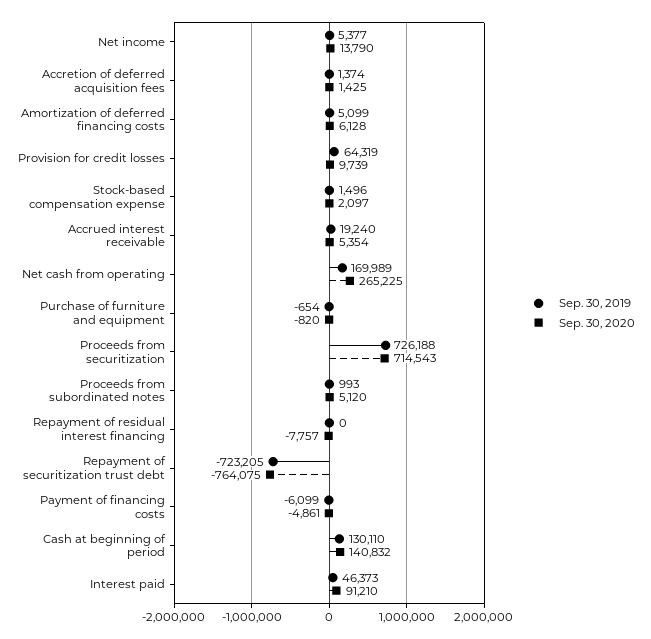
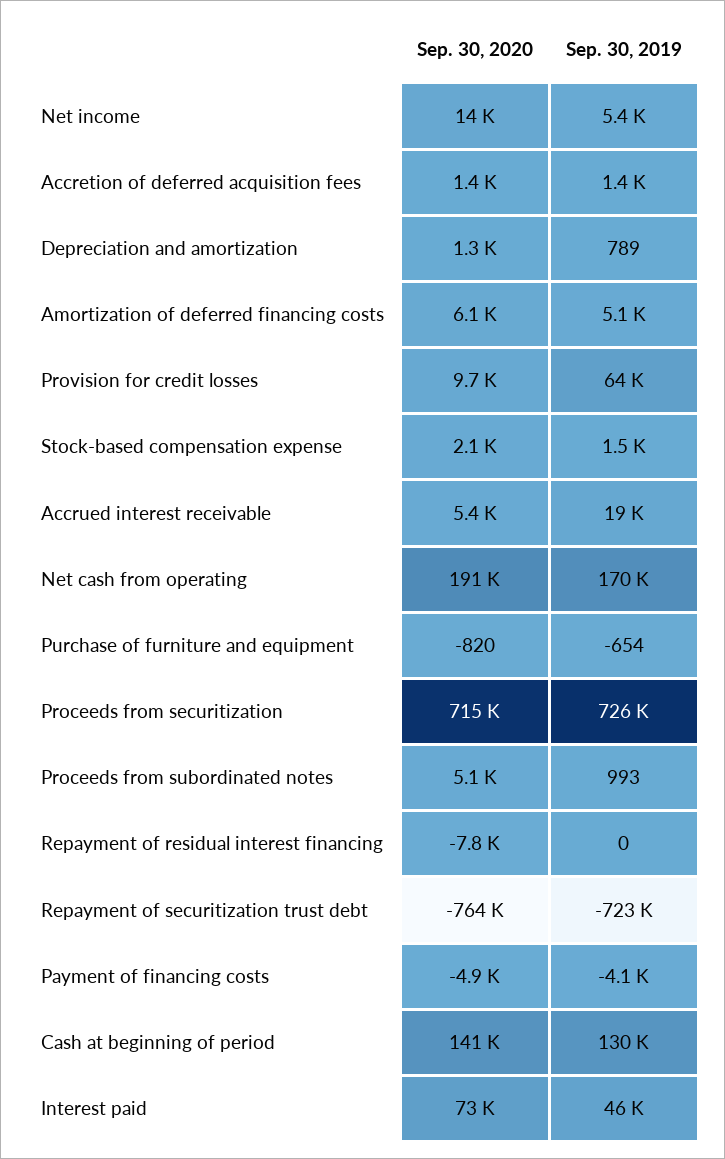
  {
    "Sep. 30, 2019": {
      "Net income": 5377,
      "Accretion of deferred acquisition fees": 1374,
      "Amortization of deferred financing costs": 5099,
      "Provision for credit losses": 64319,
      "Stock-based compensation expense": 1496,
      "Accrued interest receivable": 19240,
      "Net cash from operating": 169989,
      "Purchase of furniture and equipment": -654,
      "Proceeds from securitization": 726188,
      "Proceeds from subordinated notes": 993,
      "Repayment of residual interest financing": 0,
      "Repayment of securitization trust debt": -723205,
-     "Payment of financing costs": -6099,
+     "Payment of financing costs": -4100,
      "Cash at beginning of period": 130110,
-     "Interest paid": 46373
+     "Interest paid": 46373,
+     "Depreciation and amortization": 789
    },
    "Sep. 30, 2020": {
      "Net income": 13790,
      "Accretion of deferred acquisition fees": 1425,
      "Amortization of deferred financing costs": 6128,
      "Provision for credit losses": 9739,
      "Stock-based compensation expense": 2097,
      "Accrued interest receivable": 5354,
-     "Net cash from operating": 265225,
+     "Net cash from operating": 191000,
      "Purchase of furniture and equipment": -820,
      "Proceeds from securitization": 714543,
      "Proceeds from subordinated notes": 5120,
      "Repayment of residual interest financing": -7757,
      "Repayment of securitization trust debt": -764075,
      "Payment of financing costs": -4861,
      "Cash at beginning of period": 140832,
-     "Interest paid": 91210
+     "Interest paid": 73000,
+     "Depreciation and amortization": 1300
    }
  }

